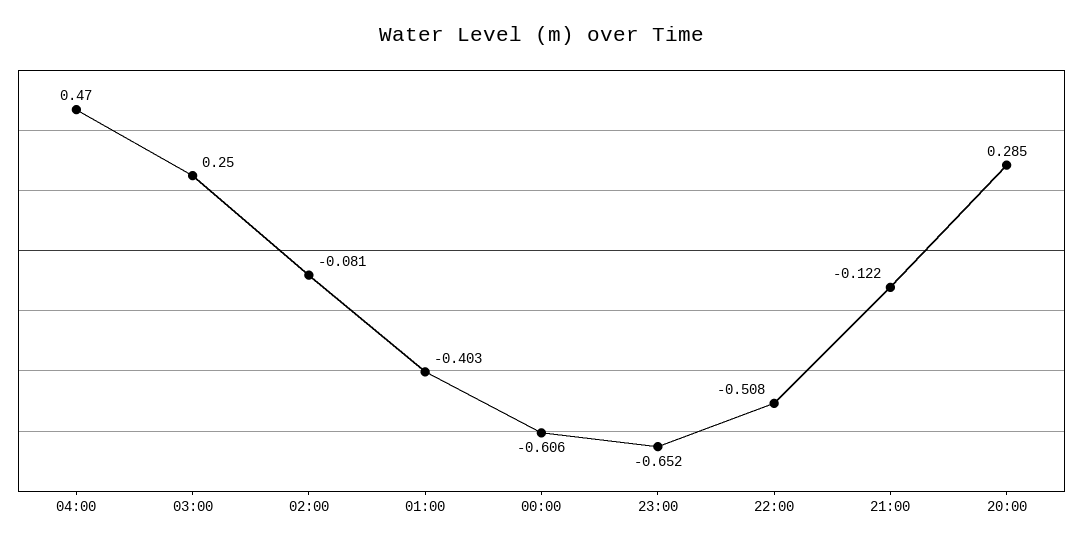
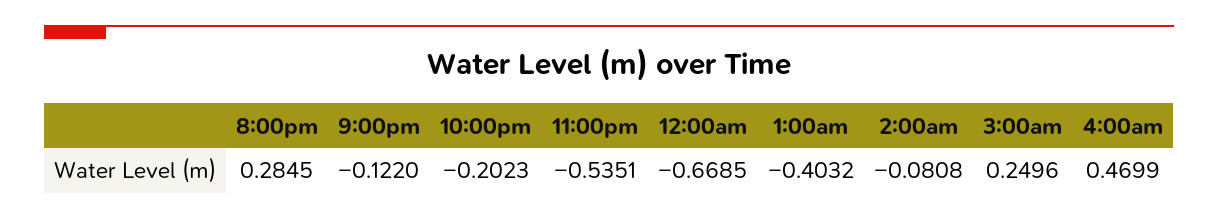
  {
    "04:00": 0.4699,
    "03:00": 0.2496,
    "02:00": -0.0808,
    "01:00": -0.4032,
-   "00:00": -0.606,
+   "00:00": -0.6685,
-   "23:00": -0.652,
+   "23:00": -0.5351,
-   "22:00": -0.508,
+   "22:00": -0.2023,
    "21:00": -0.122,
    "20:00": 0.2845
  }

